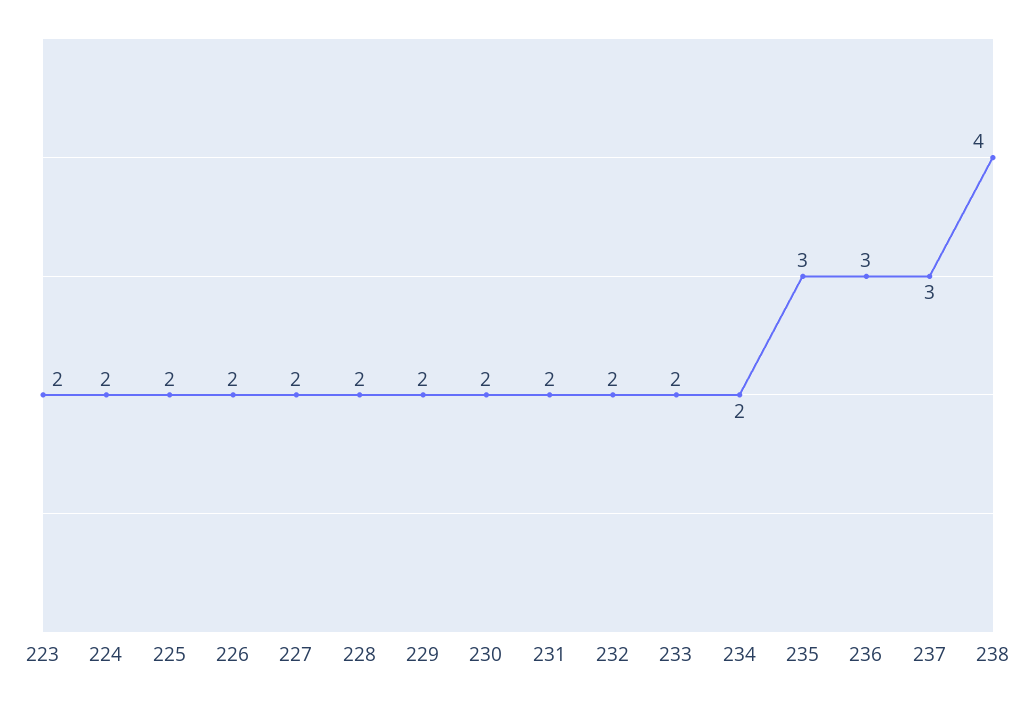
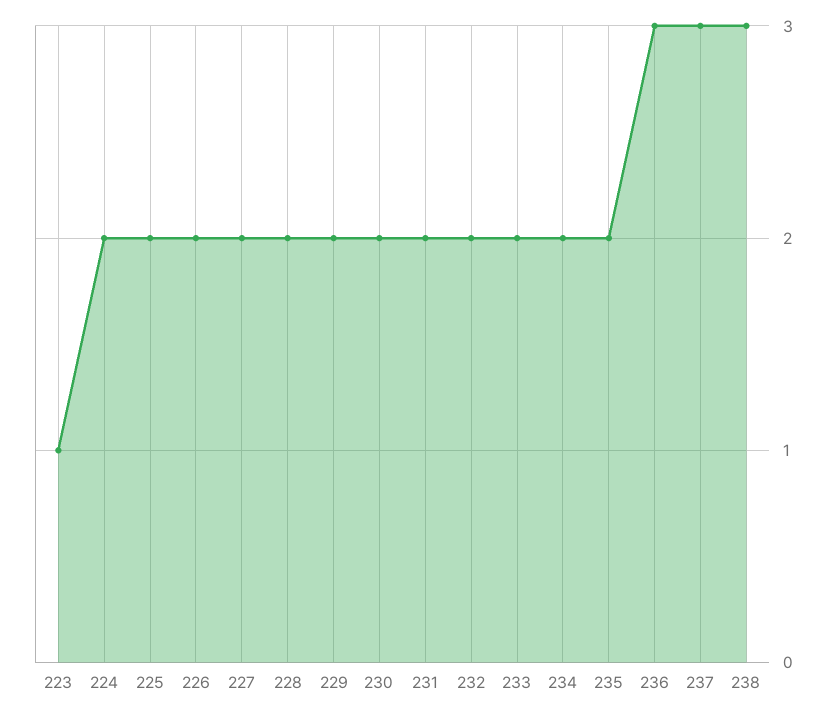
  {
-   "223": 2,
+   "223": 1,
    "224": 2,
    "225": 2,
    "226": 2,
    "227": 2,
    "228": 2,
    "229": 2,
    "230": 2,
    "231": 2,
    "232": 2,
    "233": 2,
    "234": 2,
-   "235": 3,
+   "235": 2,
    "236": 3,
    "237": 3,
-   "238": 4
+   "238": 3
  }

